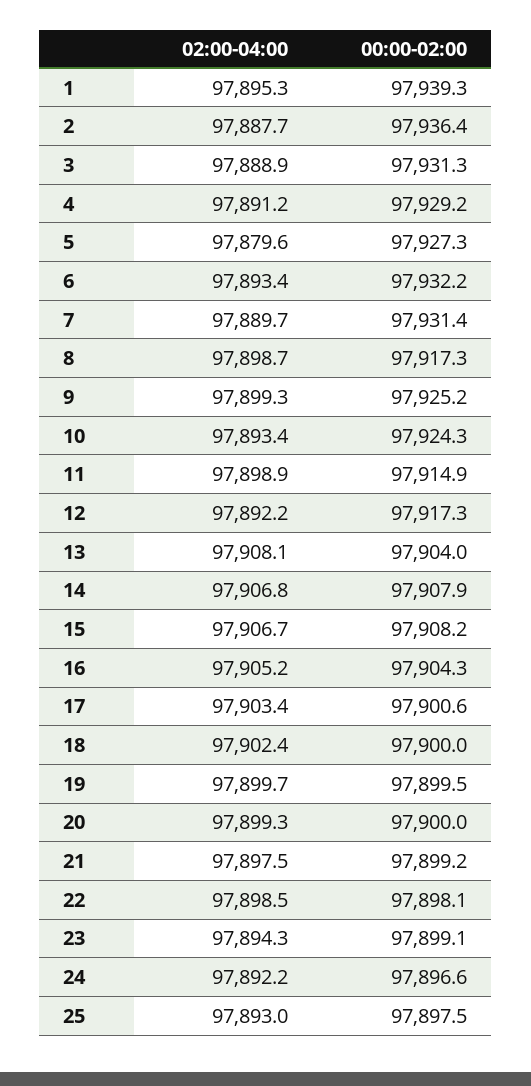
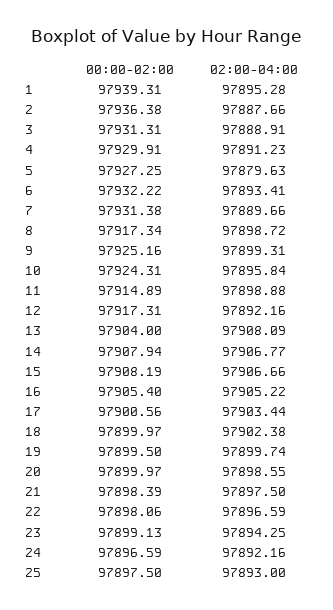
  {
    "02:00-04:00": {
      "1": 97895.28,
      "2": 97887.66,
      "3": 97888.91,
      "4": 97891.23,
      "5": 97879.63,
      "6": 97893.41,
      "7": 97889.66,
      "8": 97898.72,
      "9": 97899.31,
-     "10": 97893.4,
+     "10": 97895.84,
      "11": 97898.88,
      "12": 97892.16,
      "13": 97908.09,
      "14": 97906.77,
      "15": 97906.66,
      "16": 97905.22,
      "17": 97903.44,
      "18": 97902.38,
      "19": 97899.74,
-     "20": 97899.3,
+     "20": 97898.55,
      "21": 97897.5,
-     "22": 97898.5,
+     "22": 97896.59,
      "23": 97894.25,
      "24": 97892.16,
      "25": 97893
    },
    "00:00-02:00": {
      "1": 97939.31,
      "2": 97936.38,
      "3": 97931.31,
-     "4": 97929.2,
+     "4": 97929.91,
      "5": 97927.25,
      "6": 97932.22,
      "7": 97931.38,
      "8": 97917.34,
      "9": 97925.16,
      "10": 97924.31,
      "11": 97914.89,
      "12": 97917.31,
      "13": 97904,
      "14": 97907.94,
      "15": 97908.19,
-     "16": 97904.3,
+     "16": 97905.4,
      "17": 97900.56,
      "18": 97899.97,
      "19": 97899.5,
      "20": 97899.97,
-     "21": 97899.2,
+     "21": 97898.39,
      "22": 97898.06,
      "23": 97899.13,
      "24": 97896.59,
      "25": 97897.5
    }
  }

